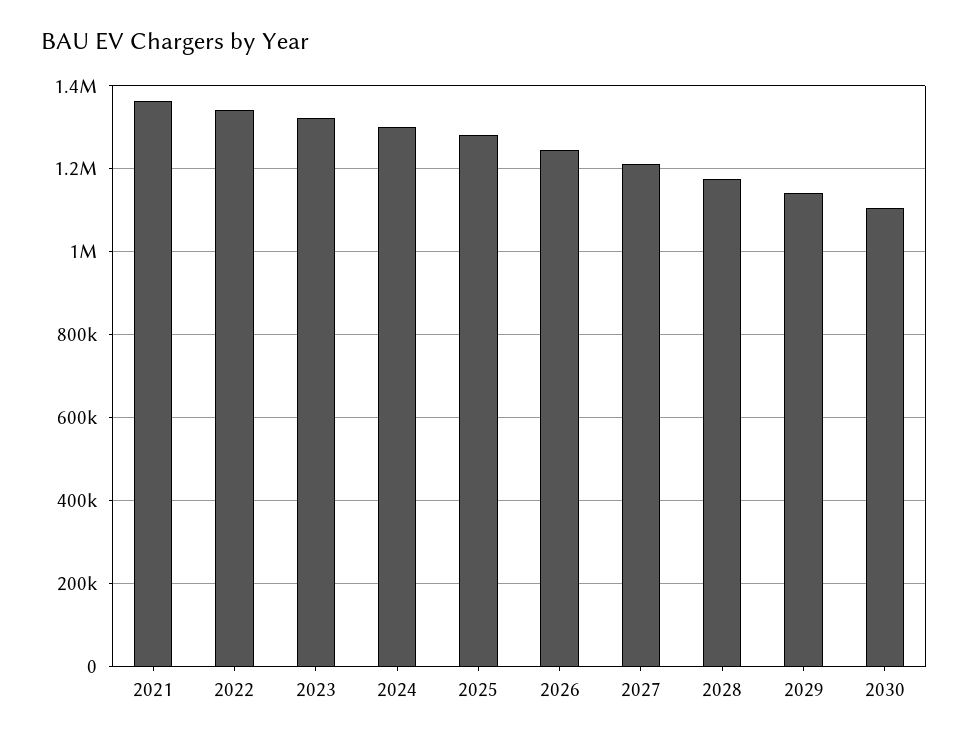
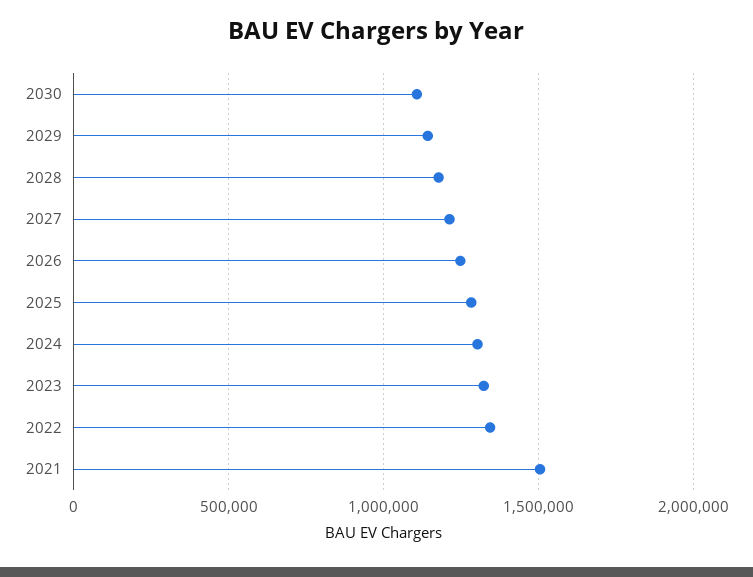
  {
-   "2021": 1360000,
+   "2021": 1500000,
    "2022": 1340000,
    "2023": 1320000,
    "2024": 1300000,
    "2025": 1280000,
    "2026": 1240000,
    "2027": 1220000,
    "2028": 1180000,
    "2029": 1140000,
    "2030": 1100000
  }

